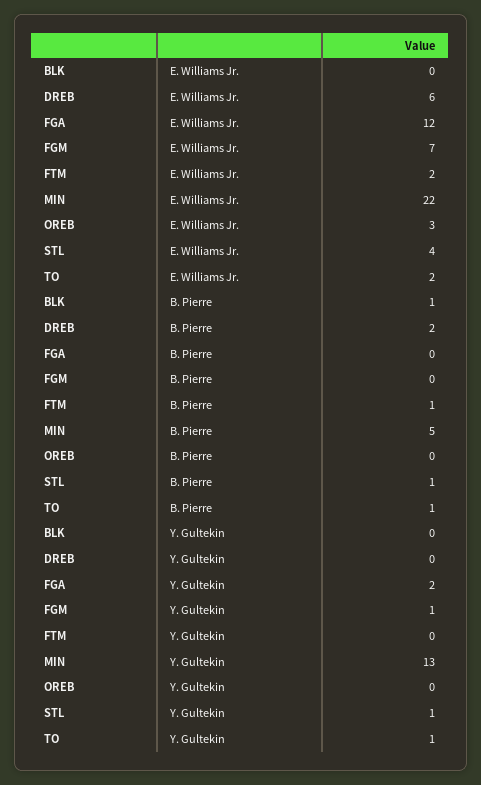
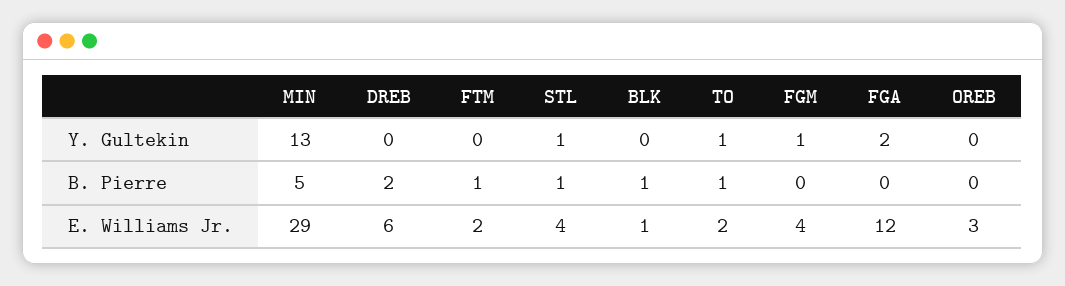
  {
    "BLK": {
-     "E. Williams Jr.": 0,
+     "E. Williams Jr.": 1,
      "B. Pierre": 1,
      "Y. Gultekin": 0
    },
    "DREB": {
      "E. Williams Jr.": 6,
      "B. Pierre": 2,
      "Y. Gultekin": 0
    },
    "FGA": {
      "E. Williams Jr.": 12,
      "B. Pierre": 0,
      "Y. Gultekin": 2
    },
    "FGM": {
-     "E. Williams Jr.": 7,
+     "E. Williams Jr.": 4,
      "B. Pierre": 0,
      "Y. Gultekin": 1
    },
    "FTM": {
      "E. Williams Jr.": 2,
      "B. Pierre": 1,
      "Y. Gultekin": 0
    },
    "MIN": {
-     "E. Williams Jr.": 22,
+     "E. Williams Jr.": 29,
      "B. Pierre": 5,
      "Y. Gultekin": 13
    },
    "OREB": {
      "E. Williams Jr.": 3,
      "B. Pierre": 0,
      "Y. Gultekin": 0
    },
    "STL": {
      "E. Williams Jr.": 4,
      "B. Pierre": 1,
      "Y. Gultekin": 1
    },
    "TO": {
      "E. Williams Jr.": 2,
      "B. Pierre": 1,
      "Y. Gultekin": 1
    }
  }

